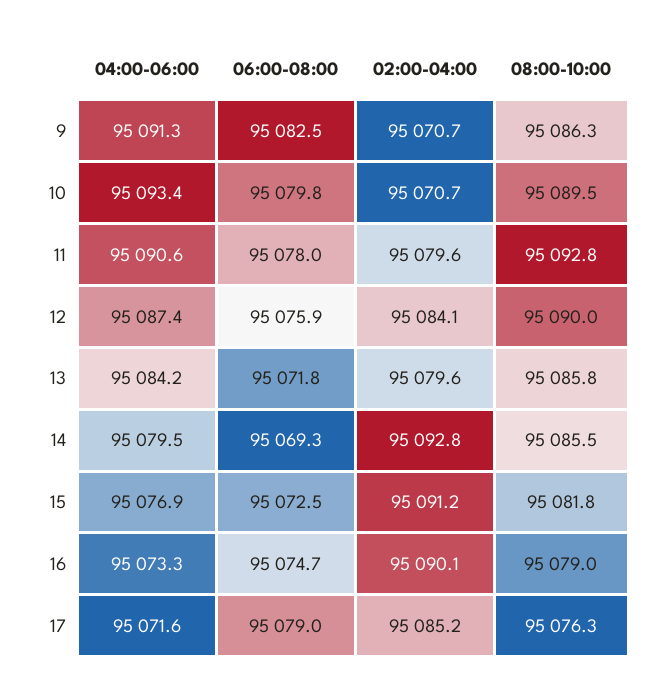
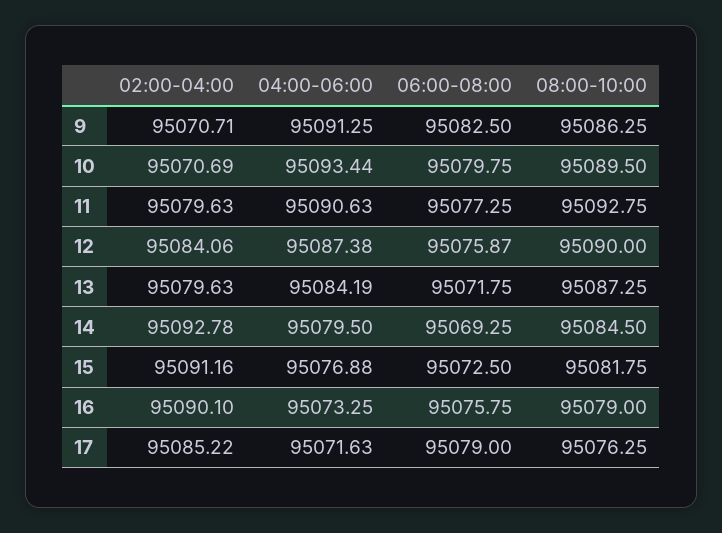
  {
    "04:00-06:00": {
      "9": 95091.25,
      "10": 95093.44,
      "11": 95090.63,
      "12": 95087.38,
      "13": 95084.19,
      "14": 95079.5,
      "15": 95076.88,
      "16": 95073.25,
      "17": 95071.63
    },
    "06:00-08:00": {
      "9": 95082.5,
      "10": 95079.75,
-     "11": 95078,
+     "11": 95077.25,
      "12": 95075.87,
      "13": 95071.75,
      "14": 95069.25,
      "15": 95072.5,
-     "16": 95074.7,
+     "16": 95075.75,
      "17": 95079
    },
    "02:00-04:00": {
      "9": 95070.71,
      "10": 95070.69,
      "11": 95079.63,
      "12": 95084.06,
      "13": 95079.63,
      "14": 95092.78,
      "15": 95091.16,
      "16": 95090.1,
      "17": 95085.22
    },
    "08:00-10:00": {
      "9": 95086.25,
      "10": 95089.5,
      "11": 95092.75,
      "12": 95090,
-     "13": 95085.8,
+     "13": 95087.25,
-     "14": 95085.5,
+     "14": 95084.5,
      "15": 95081.75,
      "16": 95079,
      "17": 95076.25
    }
  }

